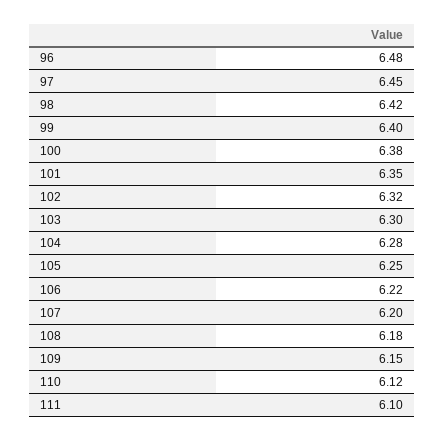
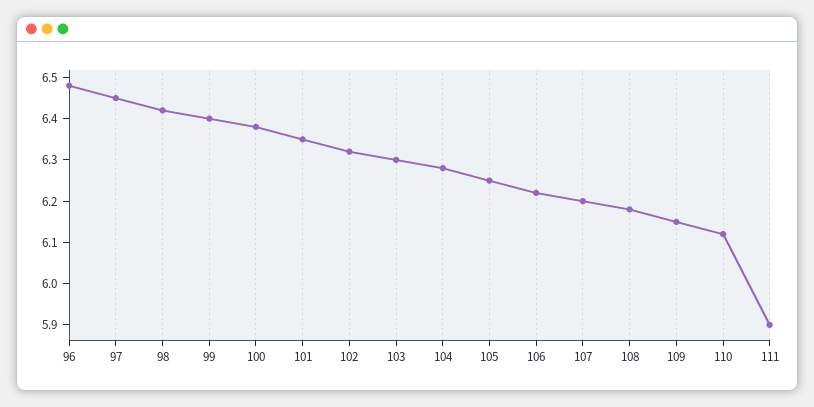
  {
    "96": 6.48,
    "97": 6.45,
    "98": 6.42,
    "99": 6.4,
    "100": 6.38,
    "101": 6.35,
    "102": 6.32,
    "103": 6.3,
    "104": 6.28,
    "105": 6.25,
    "106": 6.22,
    "107": 6.2,
    "108": 6.18,
    "109": 6.15,
    "110": 6.12,
-   "111": 6.1
+   "111": 5.9
  }

